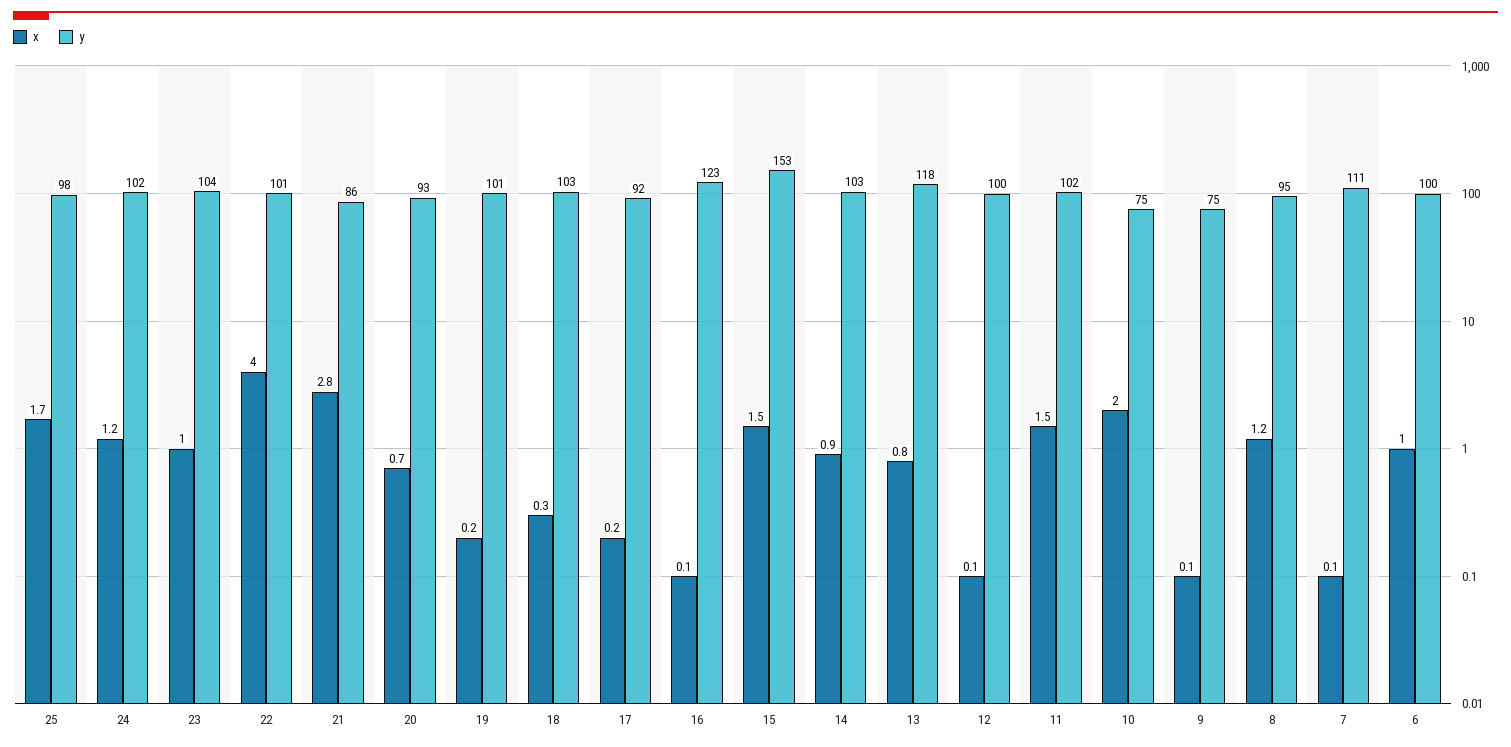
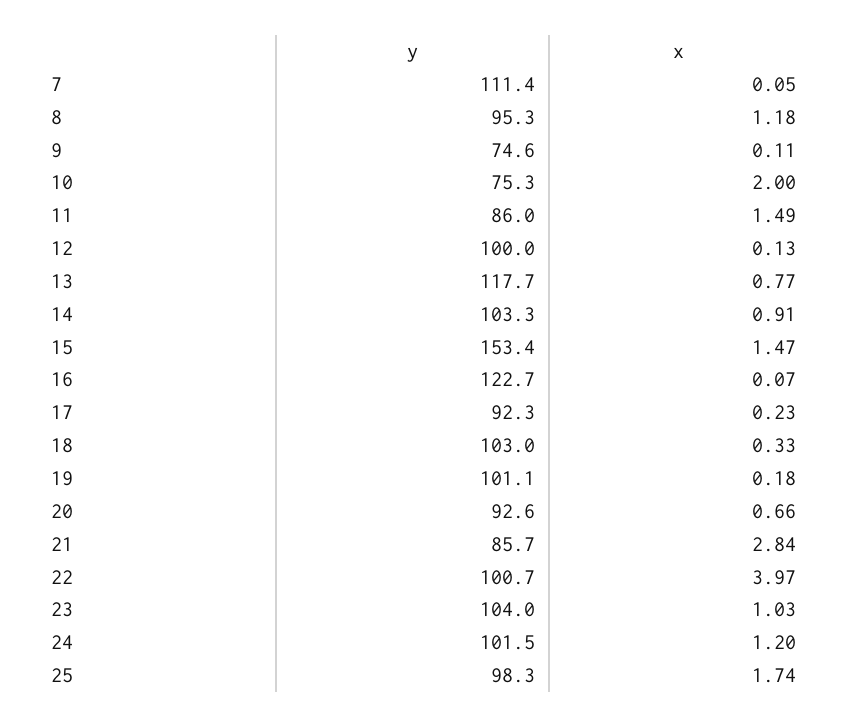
  {
    "x": {
      "25": 1.74,
      "24": 1.2,
      "23": 1.03,
      "22": 3.97,
      "21": 2.84,
      "20": 0.66,
      "19": 0.18,
      "18": 0.33,
      "17": 0.23,
      "16": 0.07,
      "15": 1.47,
      "14": 0.91,
      "13": 0.77,
      "12": 0.13,
      "11": 1.49,
      "10": 2,
      "9": 0.11,
      "8": 1.18,
-     "7": 0.05,
+     "7": 0.05
-     "6": 1
    },
    "y": {
      "25": 98.3,
      "24": 101.5,
      "23": 104,
      "22": 100.7,
      "21": 85.7,
      "20": 92.6,
      "19": 101.1,
      "18": 103,
      "17": 92.3,
      "16": 122.7,
      "15": 153.4,
      "14": 103.3,
      "13": 117.7,
      "12": 100,
-     "11": 102,
+     "11": 86,
      "10": 75.3,
      "9": 74.6,
      "8": 95.3,
-     "7": 111.4,
+     "7": 111.4
-     "6": 100
    }
  }

